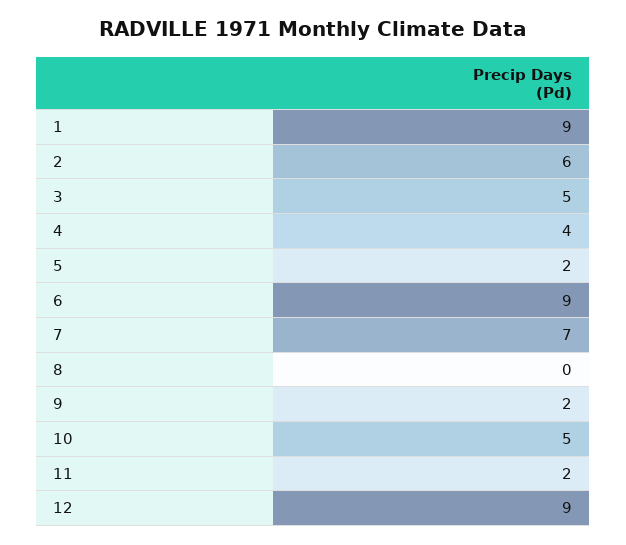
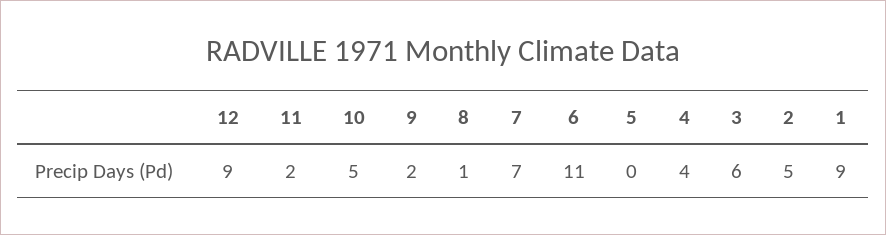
  {
    "1": 9,
-   "2": 6,
+   "2": 5,
-   "3": 5,
+   "3": 6,
    "4": 4,
-   "5": 2,
+   "5": 0,
-   "6": 9,
+   "6": 11,
    "7": 7,
-   "8": 0,
+   "8": 1,
    "9": 2,
    "10": 5,
    "11": 2,
    "12": 9
  }

